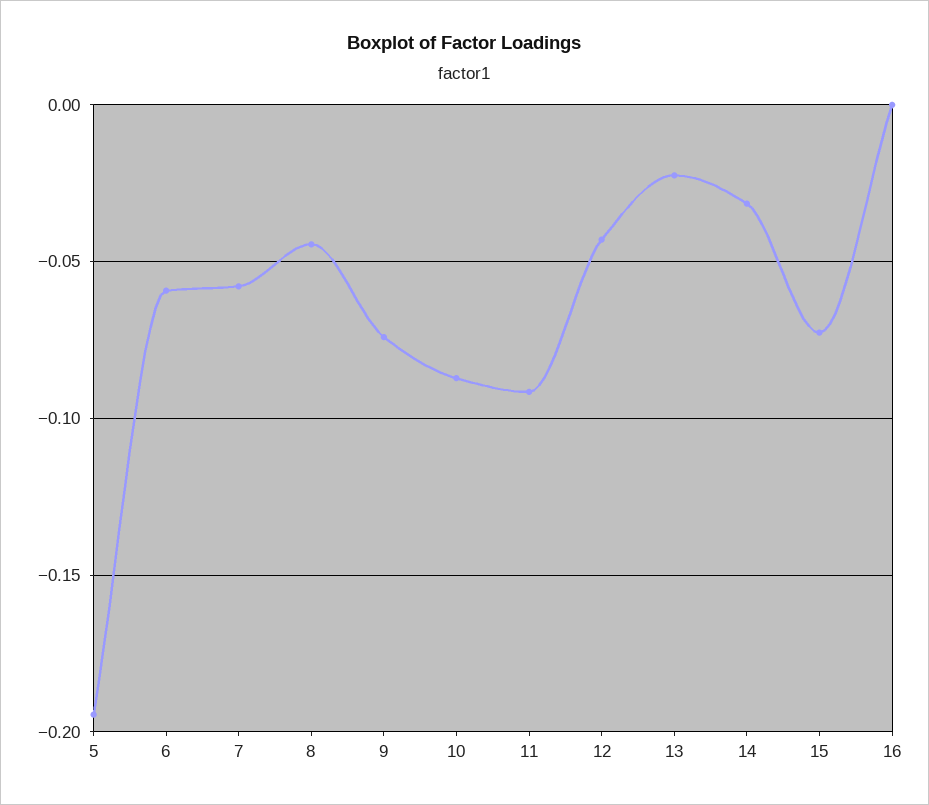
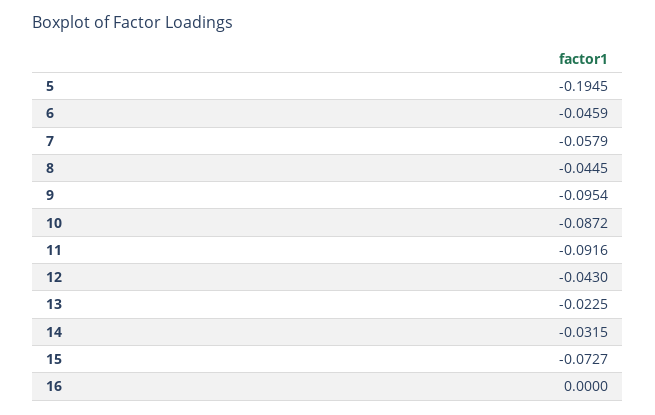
  {
    "5": -0.1945,
-   "6": -0.06,
+   "6": -0.0459,
    "7": -0.0579,
    "8": -0.0445,
-   "9": -0.075,
+   "9": -0.0954,
    "10": -0.0872,
    "11": -0.0916,
    "12": -0.043,
    "13": -0.0225,
    "14": -0.0315,
    "15": -0.0727,
    "16": 0
  }

